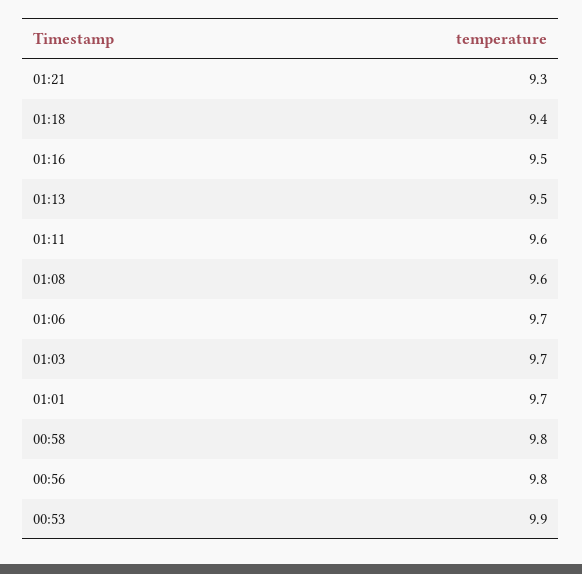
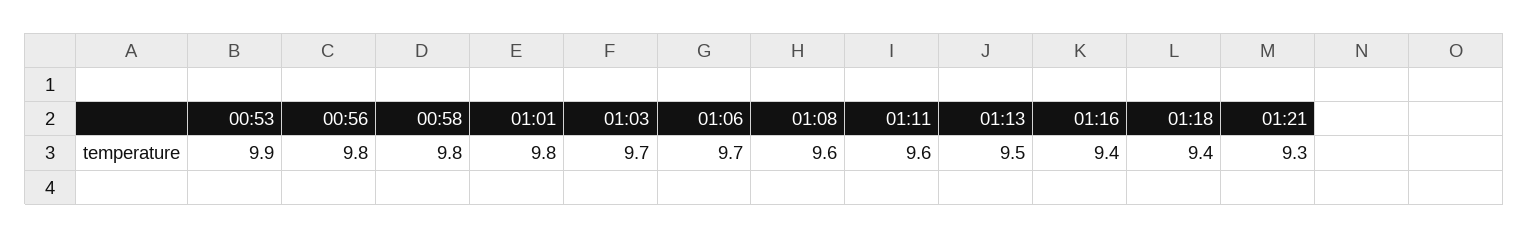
  {
    "01:21": 9.3,
    "01:18": 9.4,
-   "01:16": 9.5,
+   "01:16": 9.4,
    "01:13": 9.5,
    "01:11": 9.6,
    "01:08": 9.6,
    "01:06": 9.7,
    "01:03": 9.7,
-   "01:01": 9.7,
+   "01:01": 9.8,
    "00:58": 9.8,
    "00:56": 9.8,
    "00:53": 9.9
  }

